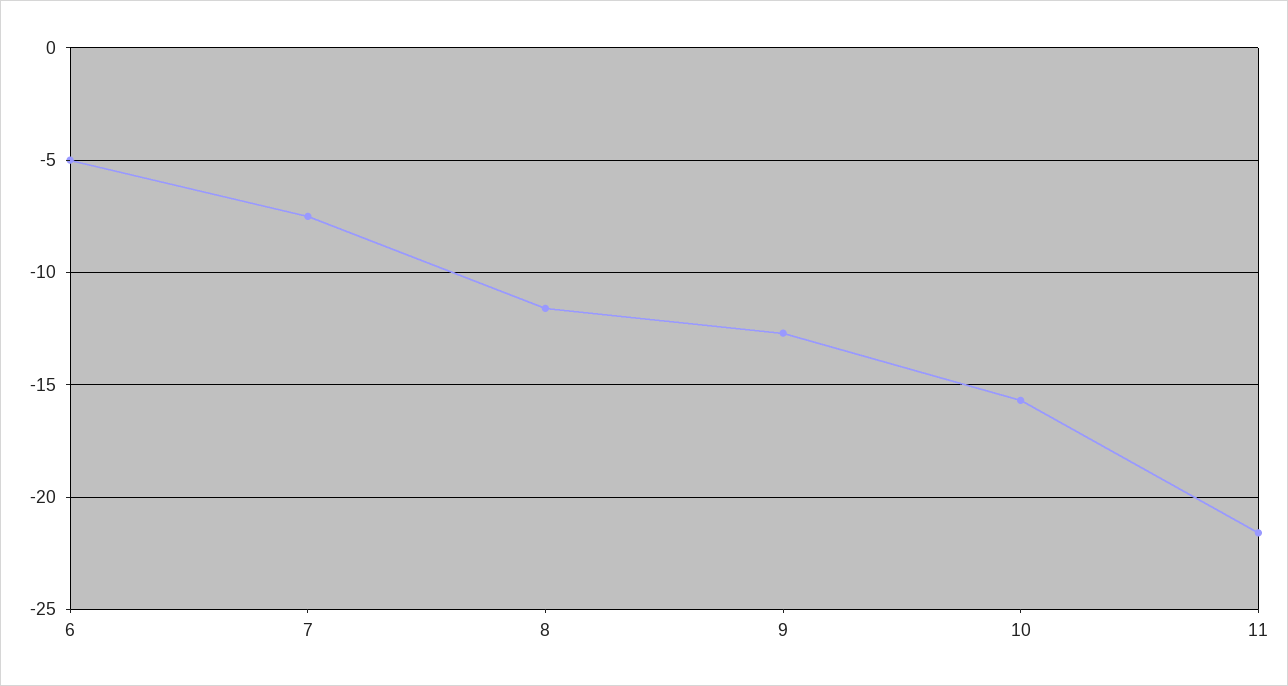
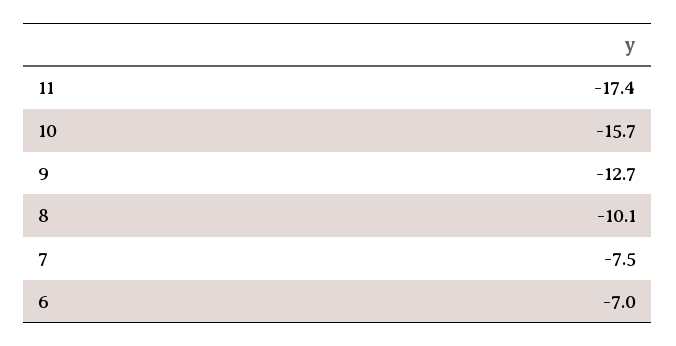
  {
-   "6": -5,
+   "6": -7,
    "7": -7.5,
-   "8": -11.5,
+   "8": -10.1,
    "9": -12.7,
    "10": -15.7,
-   "11": -21.5
+   "11": -17.4
  }

